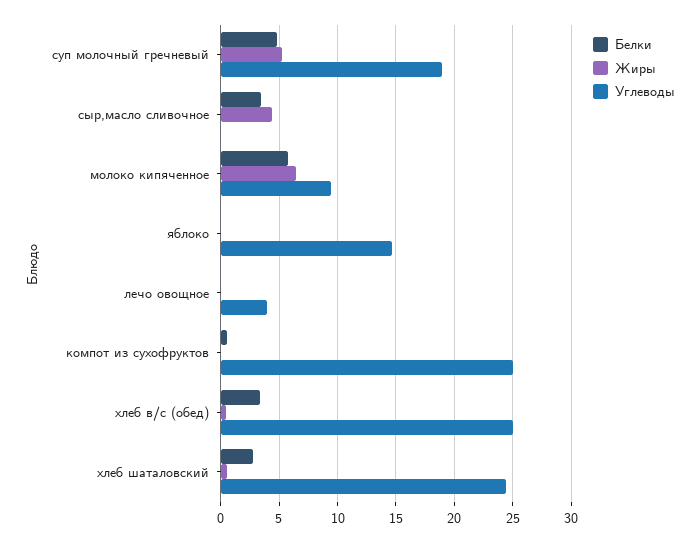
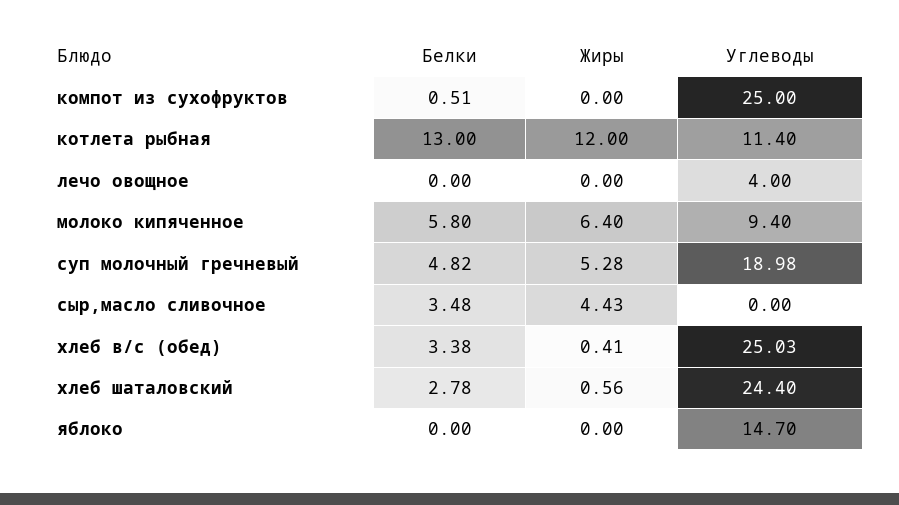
  {
    "Белки": {
      "суп молочный гречневый": 4.82,
      "сыр,масло сливочное": 3.48,
      "молоко кипяченное": 5.8,
      "яблоко": 0,
      "лечо овощное": 0,
      "компот из сухофруктов": 0.51,
      "хлеб в/с (обед)": 3.38,
-     "хлеб шаталовский": 2.78
+     "хлеб шаталовский": 2.78,
+     "котлета рыбная": 13
    },
    "Жиры": {
      "суп молочный гречневый": 5.28,
      "сыр,масло сливочное": 4.43,
      "молоко кипяченное": 6.4,
      "яблоко": 0,
      "лечо овощное": 0,
      "компот из сухофруктов": 0,
      "хлеб в/с (обед)": 0.41,
-     "хлеб шаталовский": 0.56
+     "хлеб шаталовский": 0.56,
+     "котлета рыбная": 12
    },
    "Углеводы": {
      "суп молочный гречневый": 18.98,
      "сыр,масло сливочное": 0,
      "молоко кипяченное": 9.4,
      "яблоко": 14.7,
      "лечо овощное": 4,
      "компот из сухофруктов": 25,
      "хлеб в/с (обед)": 25.03,
-     "хлеб шаталовский": 24.4
+     "хлеб шаталовский": 24.4,
+     "котлета рыбная": 11.4
    }
  }

